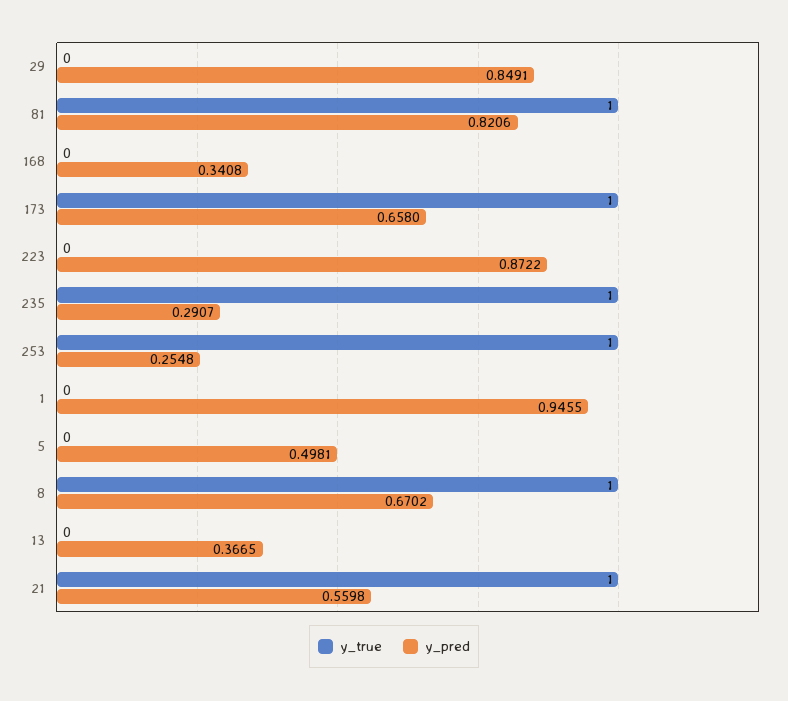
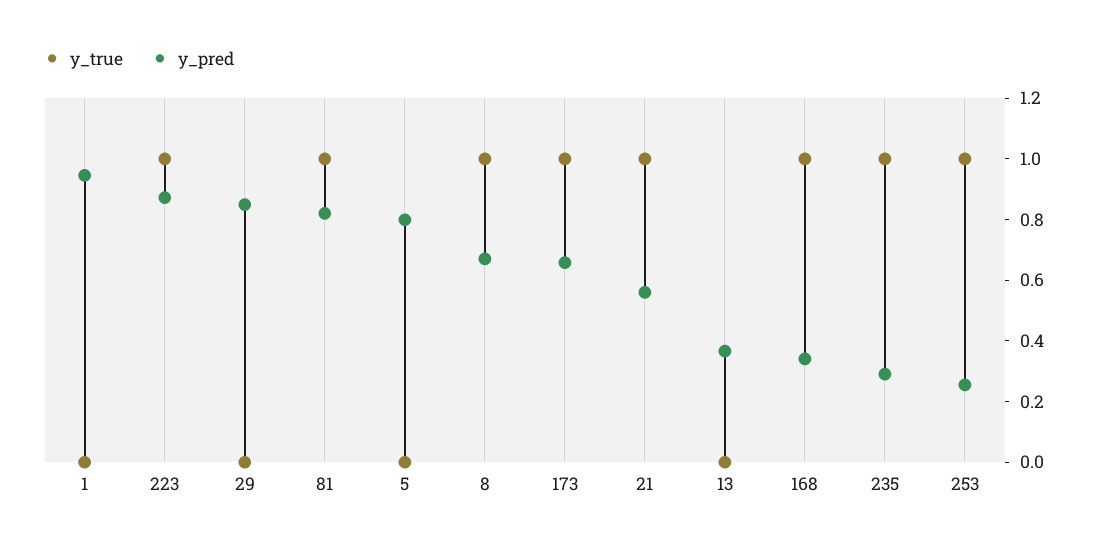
  {
    "y_true": {
      "29": 0,
      "81": 1,
-     "168": 0,
+     "168": 1,
      "173": 1,
-     "223": 0,
+     "223": 1,
      "235": 1,
      "253": 1,
      "1": 0,
      "5": 0,
      "8": 1,
      "13": 0,
      "21": 1
    },
    "y_pred": {
      "29": 0.8491,
      "81": 0.8206,
      "168": 0.3408,
      "173": 0.658,
      "223": 0.8722,
      "235": 0.2907,
      "253": 0.2548,
      "1": 0.9455,
-     "5": 0.4981,
+     "5": 0.8,
      "8": 0.6702,
      "13": 0.3665,
      "21": 0.5598
    }
  }

